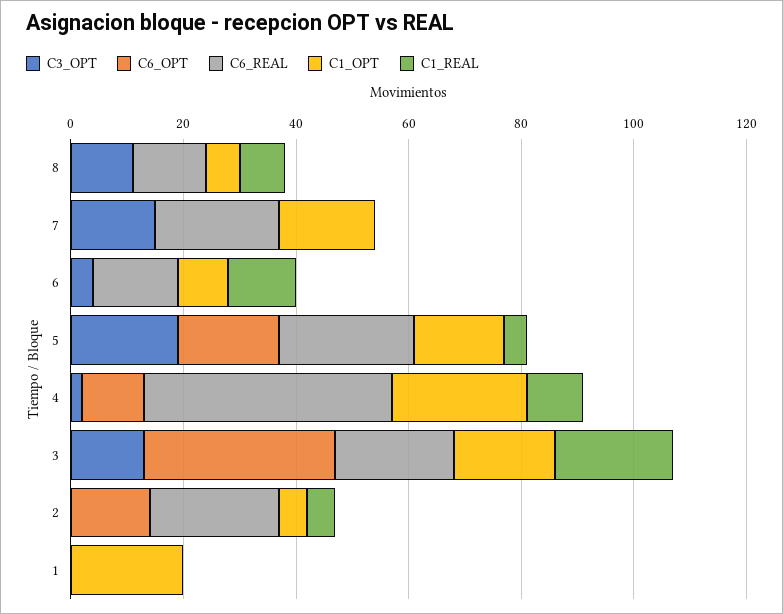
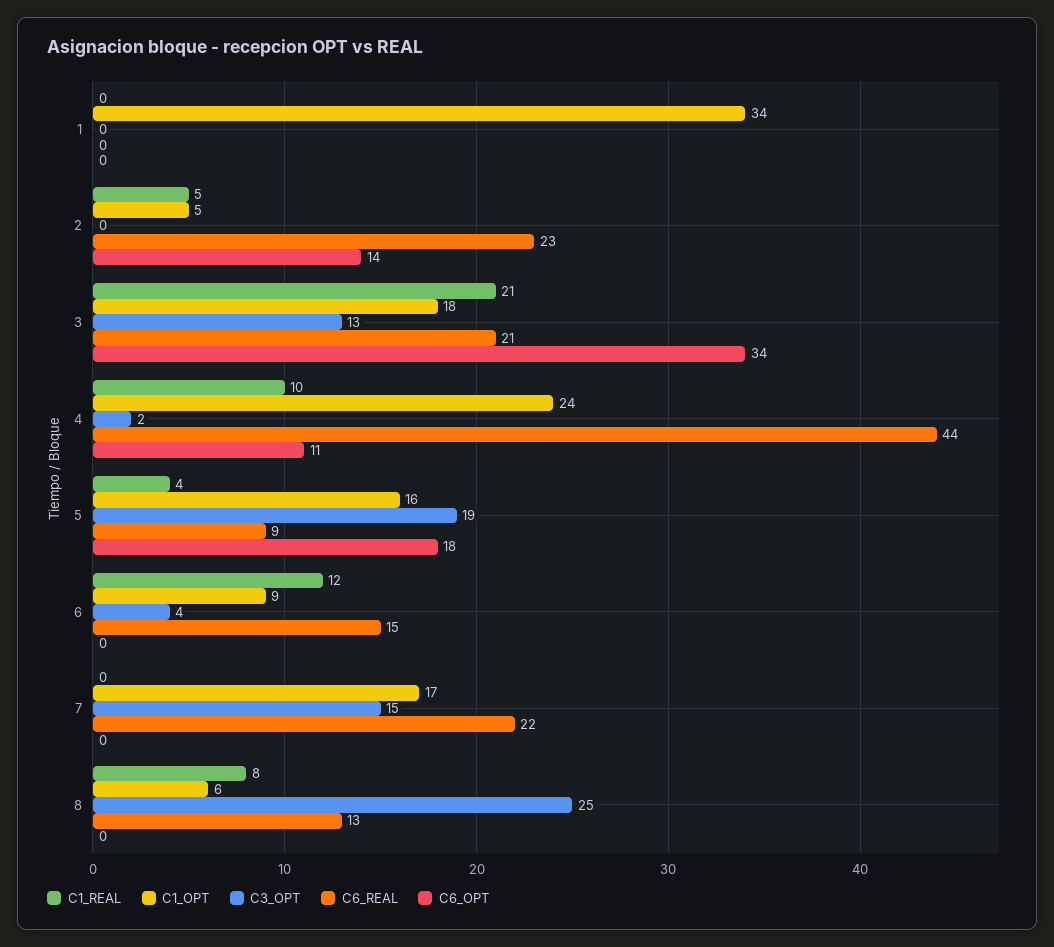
  {
    "C3_OPT": {
-     "8": 10,
+     "8": 25,
      "7": 15,
      "6": 4,
      "5": 19,
      "4": 2,
      "3": 13,
      "2": 0,
      "1": 0
    },
    "C6_OPT": {
      "8": 0,
      "7": 0,
      "6": 0,
      "5": 18,
      "4": 11,
      "3": 34,
      "2": 14,
      "1": 0
    },
    "C6_REAL": {
      "8": 13,
      "7": 22,
      "6": 15,
-     "5": 25,
+     "5": 9,
      "4": 44,
      "3": 21,
      "2": 23,
      "1": 0
    },
    "C1_OPT": {
      "8": 6,
      "7": 17,
      "6": 9,
      "5": 16,
      "4": 24,
      "3": 18,
      "2": 5,
-     "1": 20
+     "1": 34
    },
    "C1_REAL": {
      "8": 8,
      "7": 0,
      "6": 12,
      "5": 4,
      "4": 10,
      "3": 21,
      "2": 5,
      "1": 0
    }
  }

